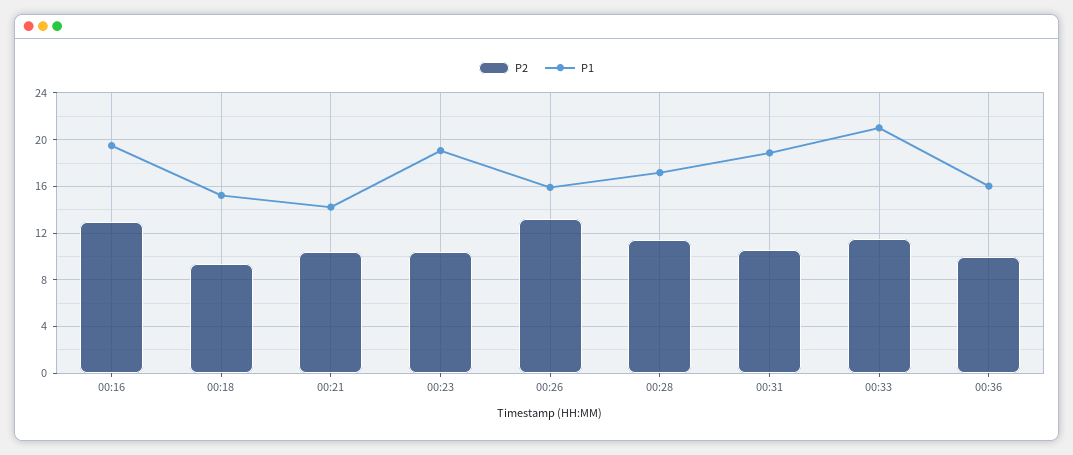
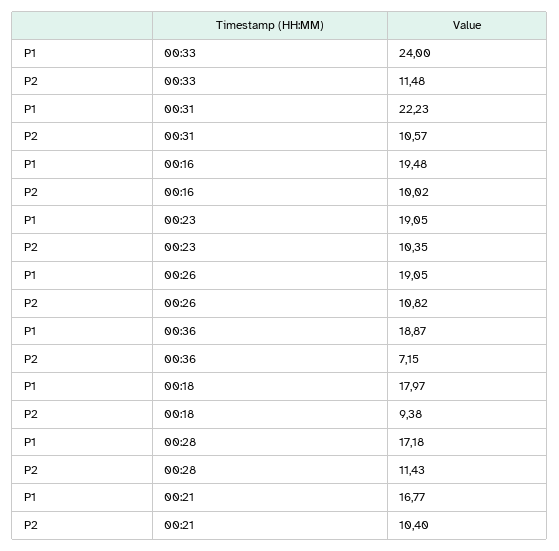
  {
    "P2": {
-     "00:16": 13,
+     "00:16": 10.02,
      "00:18": 9.38,
      "00:21": 10.4,
      "00:23": 10.35,
-     "00:26": 13,
+     "00:26": 10.82,
      "00:28": 11.43,
      "00:31": 10.57,
      "00:33": 11.48,
-     "00:36": 10
+     "00:36": 7.15
    },
    "P1": {
      "00:16": 19.48,
-     "00:18": 15,
+     "00:18": 17.97,
-     "00:21": 14,
+     "00:21": 16.77,
      "00:23": 19.05,
-     "00:26": 16,
+     "00:26": 19.05,
      "00:28": 17.18,
-     "00:31": 19,
+     "00:31": 22.23,
-     "00:33": 21,
+     "00:33": 24,
-     "00:36": 16
+     "00:36": 18.87
    }
  }

